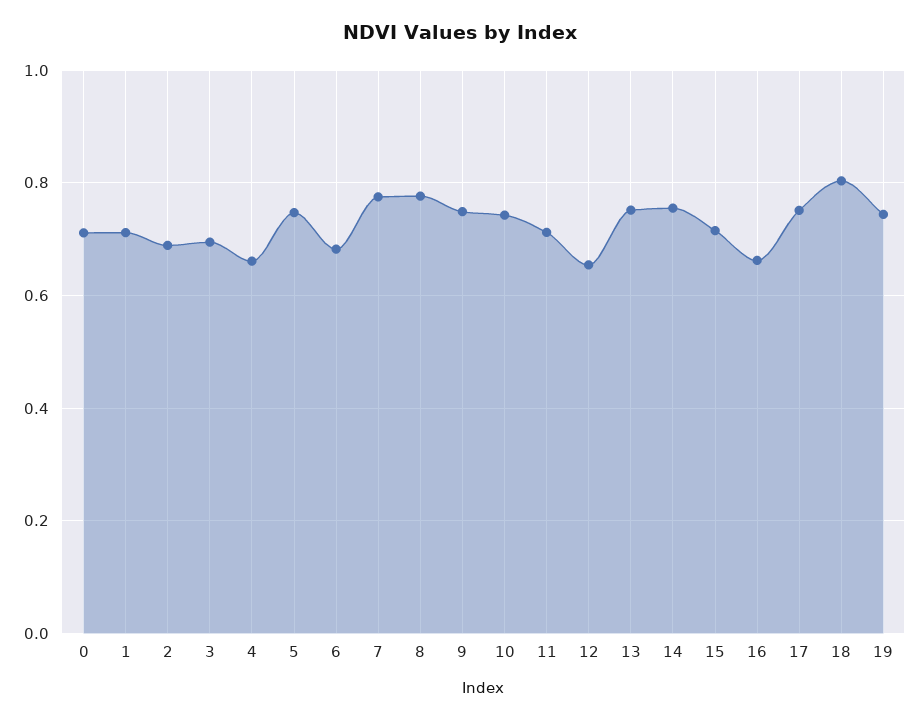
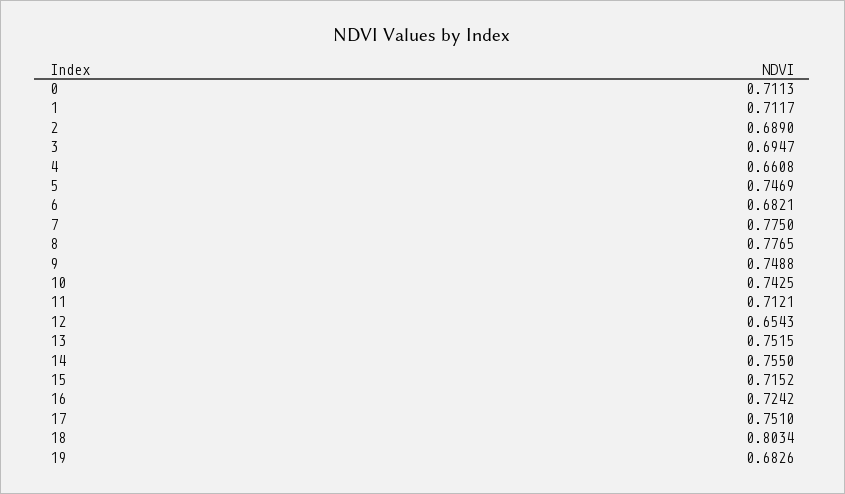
  {
    "0": 0.7113,
    "1": 0.7117,
    "2": 0.689,
    "3": 0.6947,
    "4": 0.6608,
    "5": 0.7469,
    "6": 0.6821,
    "7": 0.775,
    "8": 0.7765,
    "9": 0.7488,
    "10": 0.7425,
    "11": 0.7121,
    "12": 0.6543,
    "13": 0.7515,
    "14": 0.755,
    "15": 0.7152,
-   "16": 0.66,
+   "16": 0.7242,
    "17": 0.751,
    "18": 0.8034,
-   "19": 0.74
+   "19": 0.6826
  }

